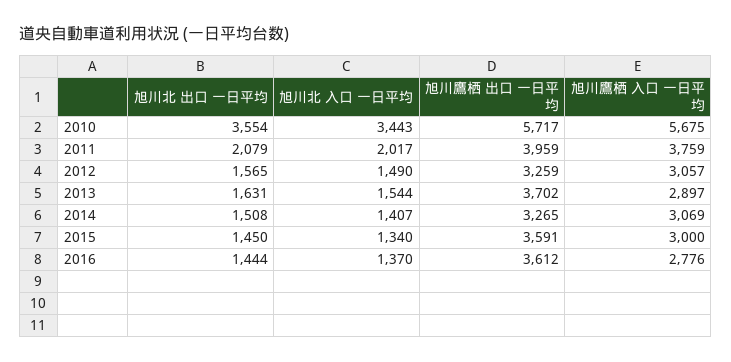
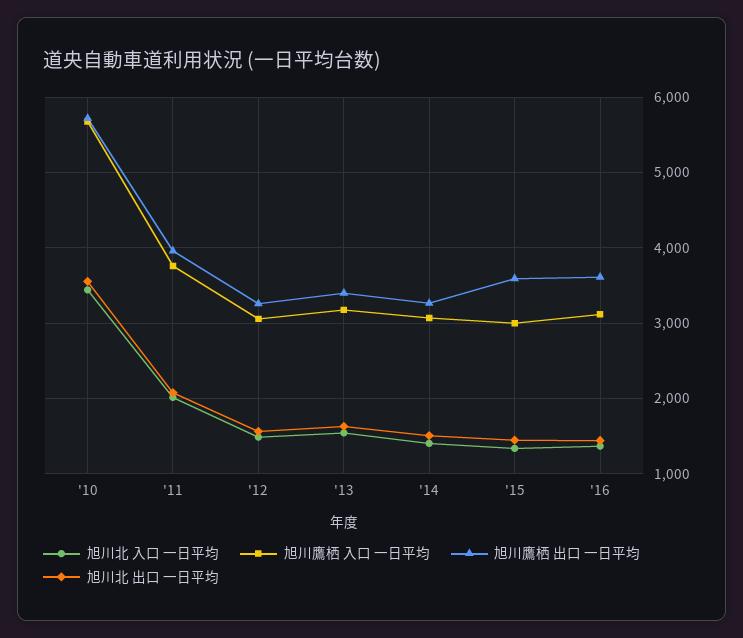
  {
    "旭川北 出口 一日平均": {
      "2010": 3554,
      "2011": 2079,
      "2012": 1565,
      "2013": 1631,
      "2014": 1508,
      "2015": 1450,
      "2016": 1444
    },
    "旭川北 入口 一日平均": {
      "2010": 3443,
      "2011": 2017,
      "2012": 1490,
      "2013": 1544,
      "2014": 1407,
      "2015": 1340,
      "2016": 1370
    },
    "旭川鷹栖 出口 一日平均": {
      "2010": 5717,
      "2011": 3959,
      "2012": 3259,
-     "2013": 3702,
+     "2013": 3400,
      "2014": 3265,
      "2015": 3591,
      "2016": 3612
    },
    "旭川鷹栖 入口 一日平均": {
      "2010": 5675,
      "2011": 3759,
      "2012": 3057,
-     "2013": 2897,
+     "2013": 3200,
      "2014": 3069,
      "2015": 3000,
-     "2016": 2776
+     "2016": 3100
    }
  }

